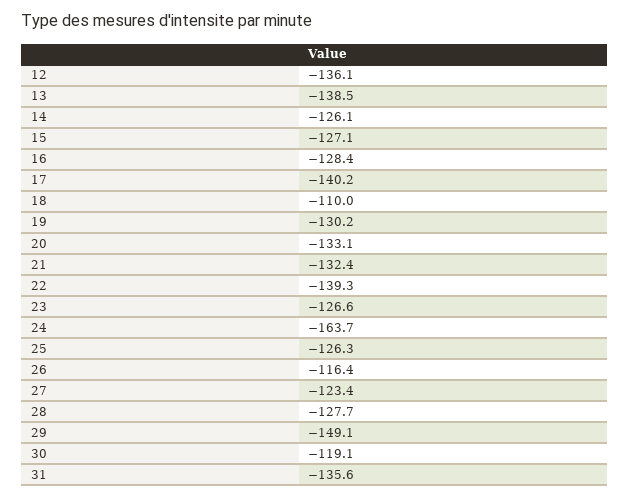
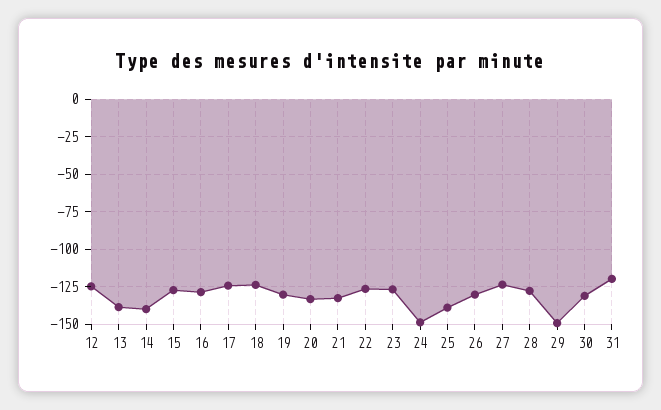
  {
-   "12": -136.1,
+   "12": -125,
    "13": -138.5,
-   "14": -126.1,
+   "14": -140,
    "15": -127.1,
    "16": -128.4,
-   "17": -140.2,
+   "17": -125,
-   "18": -110,
+   "18": -125,
    "19": -130.2,
    "20": -133.1,
    "21": -132.4,
-   "22": -139.3,
+   "22": -125,
    "23": -126.6,
-   "24": -163.7,
+   "24": -150,
-   "25": -126.3,
+   "25": -140,
-   "26": -116.4,
+   "26": -130,
    "27": -123.4,
    "28": -127.7,
    "29": -149.1,
-   "30": -119.1,
+   "30": -130,
-   "31": -135.6
+   "31": -120
  }

